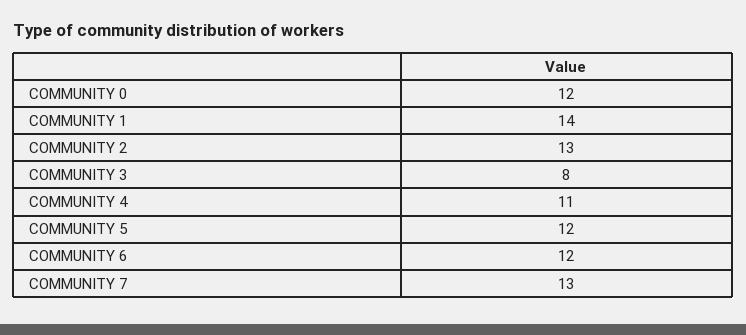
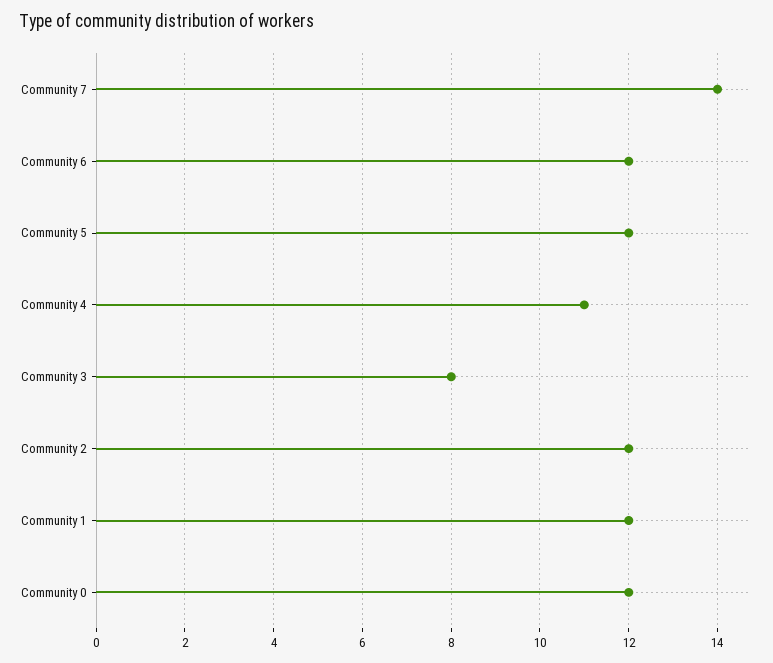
  {
    "COMMUNITY 0": 12,
-   "COMMUNITY 1": 14,
+   "COMMUNITY 1": 12,
-   "COMMUNITY 2": 13,
+   "COMMUNITY 2": 12,
    "COMMUNITY 3": 8,
    "COMMUNITY 4": 11,
    "COMMUNITY 5": 12,
    "COMMUNITY 6": 12,
-   "COMMUNITY 7": 13
+   "COMMUNITY 7": 14
  }

